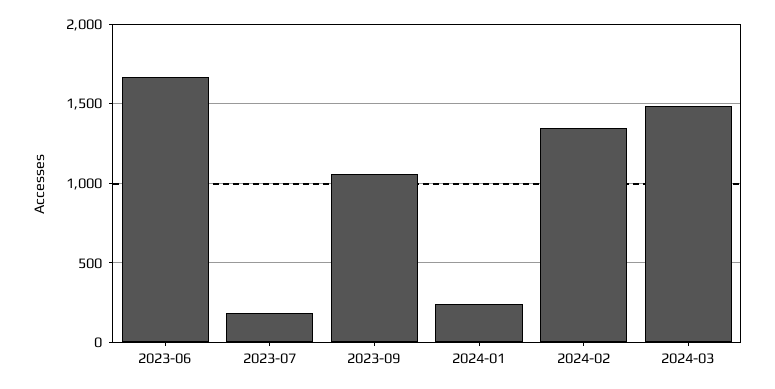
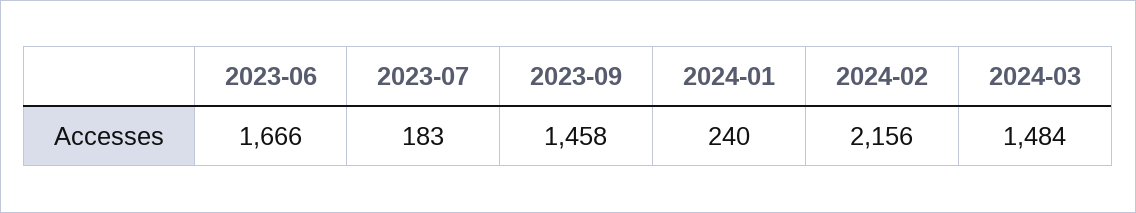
  {
    "2023-06": 1666,
    "2023-07": 183,
-   "2023-09": 1050,
+   "2023-09": 1458,
    "2024-01": 240,
-   "2024-02": 1350,
+   "2024-02": 2156,
    "2024-03": 1484
  }

